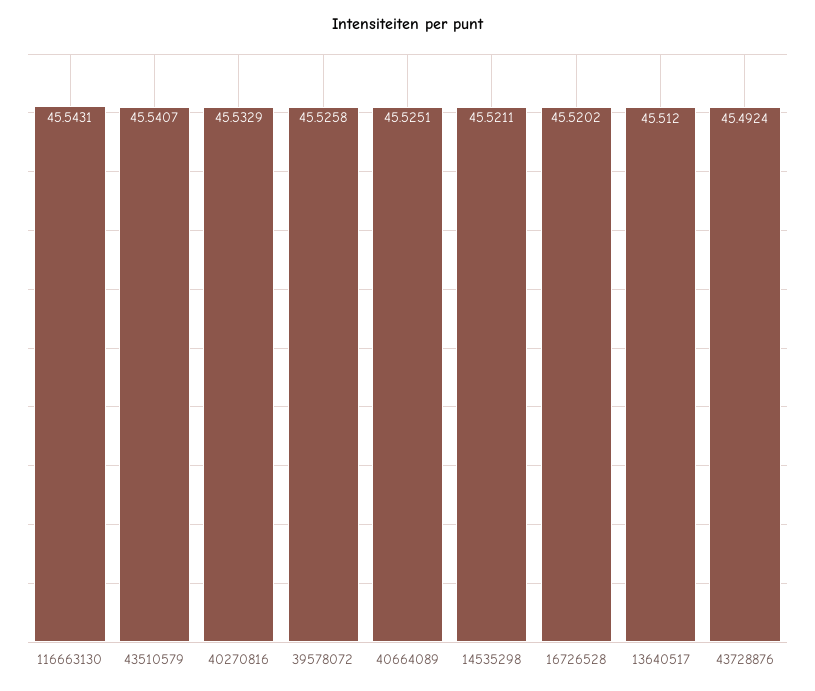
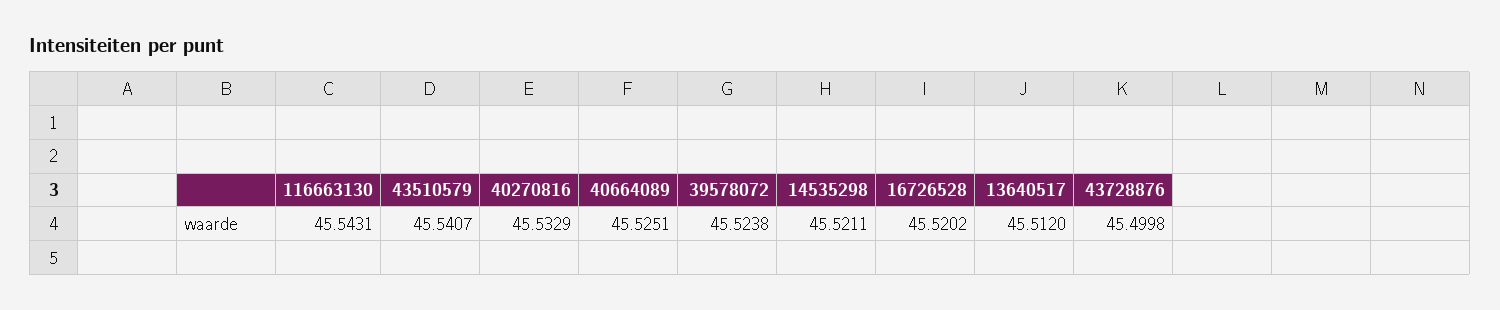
  {
    "116663130": 45.5431,
    "43510579": 45.5407,
    "40270816": 45.5329,
-   "39578072": 45.5258,
+   "39578072": 45.5238,
    "40664089": 45.5251,
    "14535298": 45.5211,
    "16726528": 45.5202,
    "13640517": 45.512,
-   "43728876": 45.4924
+   "43728876": 45.4998
  }

